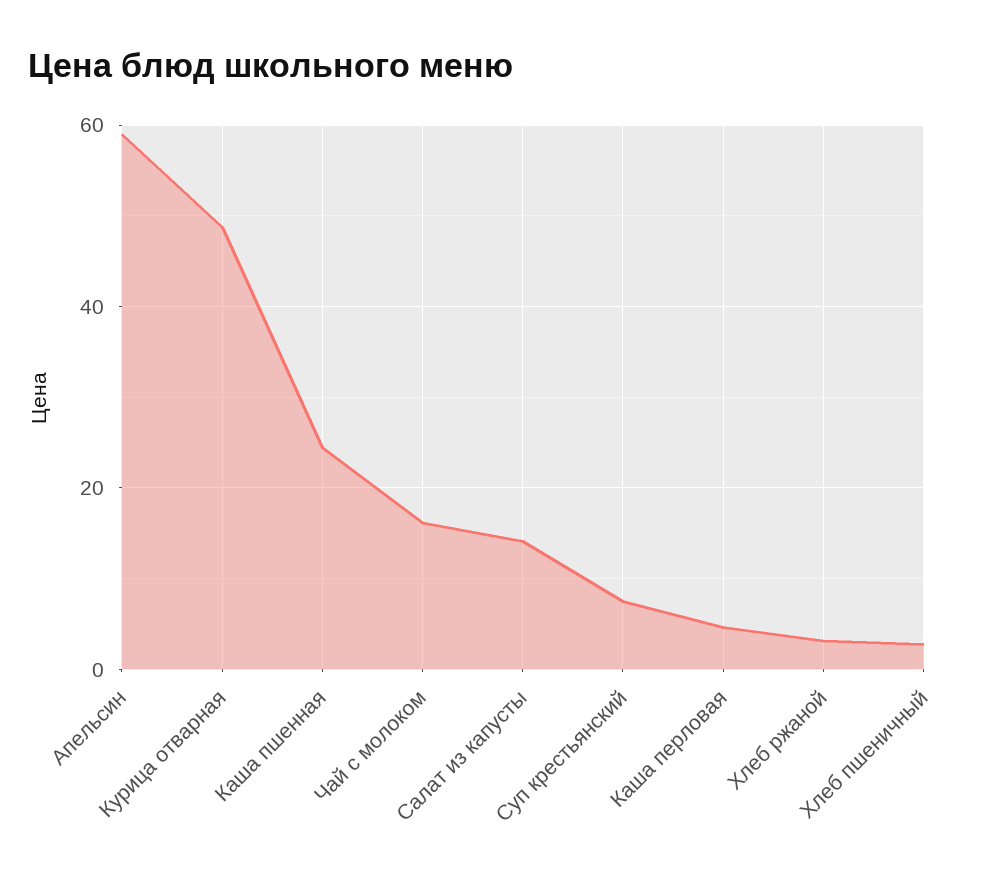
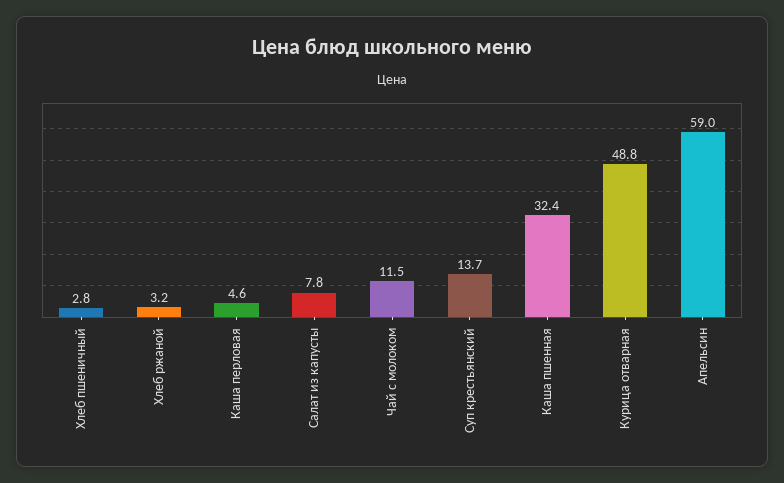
  {
    "Апельсин": 59,
    "Курица отварная": 48.8,
-   "Каша пшенная": 24,
+   "Каша пшенная": 32.4,
-   "Чай с молоком": 16,
+   "Чай с молоком": 11.5,
-   "Салат из капусты": 14,
+   "Салат из капусты": 7.8,
-   "Суп крестьянский": 8,
+   "Суп крестьянский": 13.7,
    "Каша перловая": 4.6,
    "Хлеб ржаной": 3.2,
    "Хлеб пшеничный": 2.8
  }

